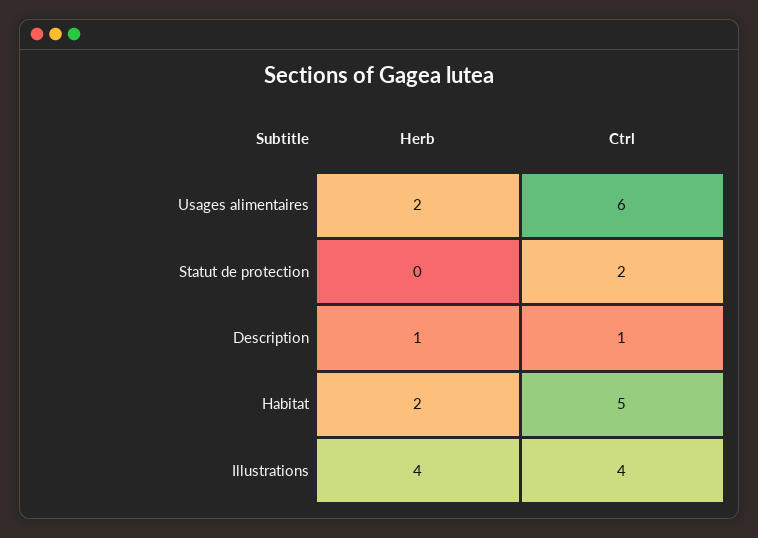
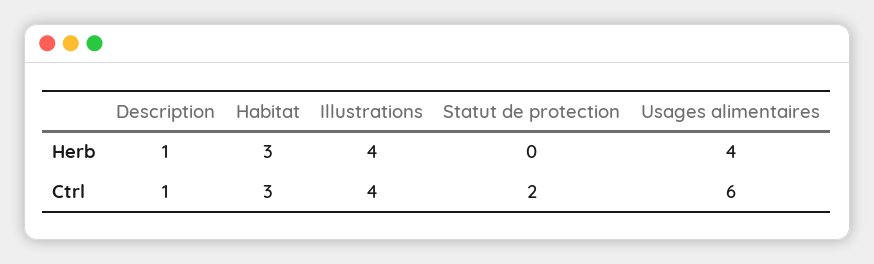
  {
    "Herb": {
-     "Usages alimentaires": 2,
+     "Usages alimentaires": 4,
      "Statut de protection": 0,
      "Description": 1,
-     "Habitat": 2,
+     "Habitat": 3,
      "Illustrations": 4
    },
    "Ctrl": {
      "Usages alimentaires": 6,
      "Statut de protection": 2,
      "Description": 1,
-     "Habitat": 5,
+     "Habitat": 3,
      "Illustrations": 4
    }
  }

